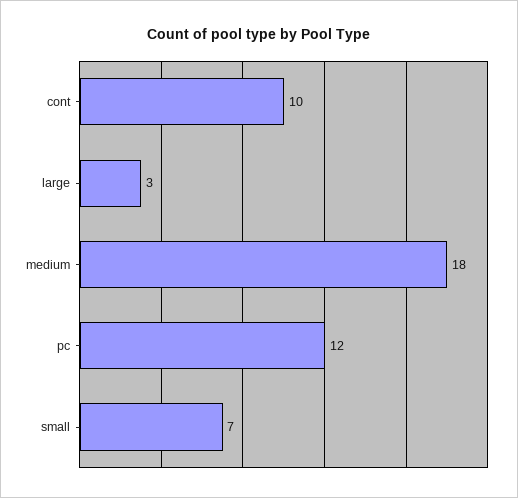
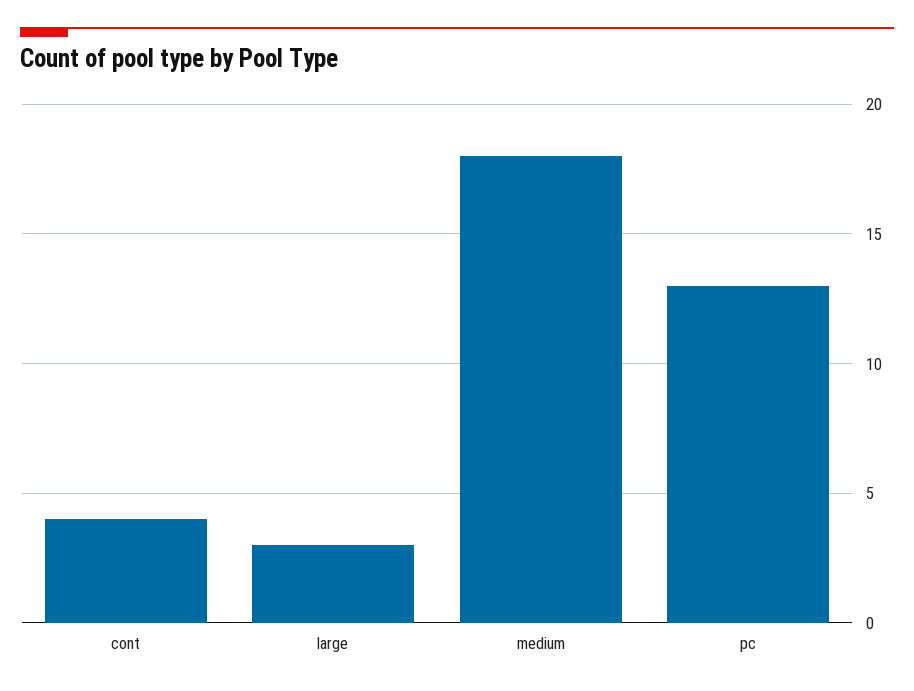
  {
-   "cont": 10,
+   "cont": 4,
    "large": 3,
    "medium": 18,
-   "pc": 12,
+   "pc": 13
-   "small": 7
  }

